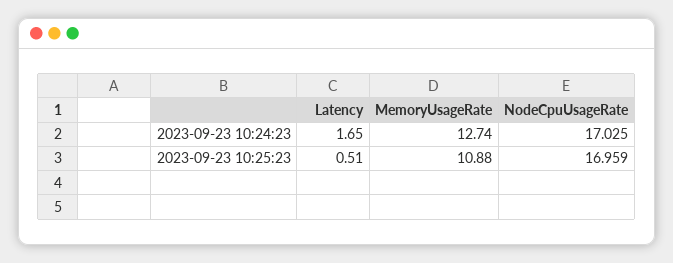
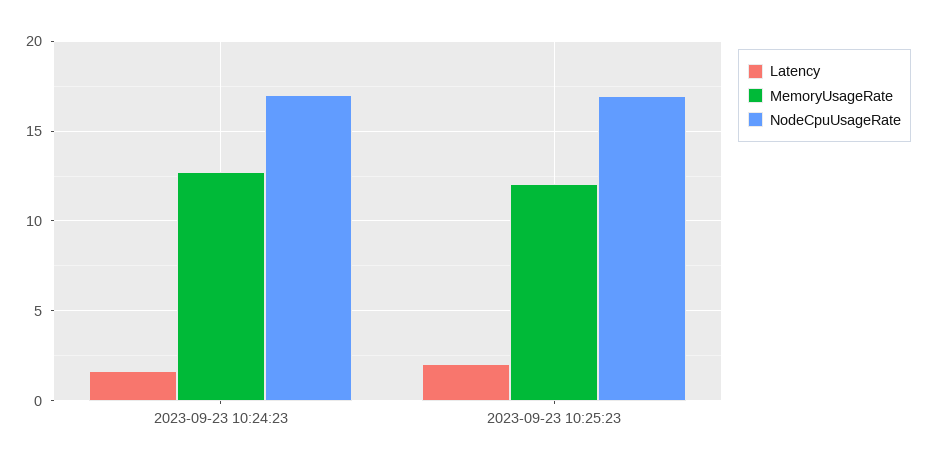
  {
    "Latency": {
      "2023-09-23 10:24:23": 1.65,
-     "2023-09-23 10:25:23": 0.51
+     "2023-09-23 10:25:23": 2
    },
    "MemoryUsageRate": {
      "2023-09-23 10:24:23": 12.74,
-     "2023-09-23 10:25:23": 10.88
+     "2023-09-23 10:25:23": 12
    },
    "NodeCpuUsageRate": {
      "2023-09-23 10:24:23": 17.025,
      "2023-09-23 10:25:23": 16.959
    }
  }

